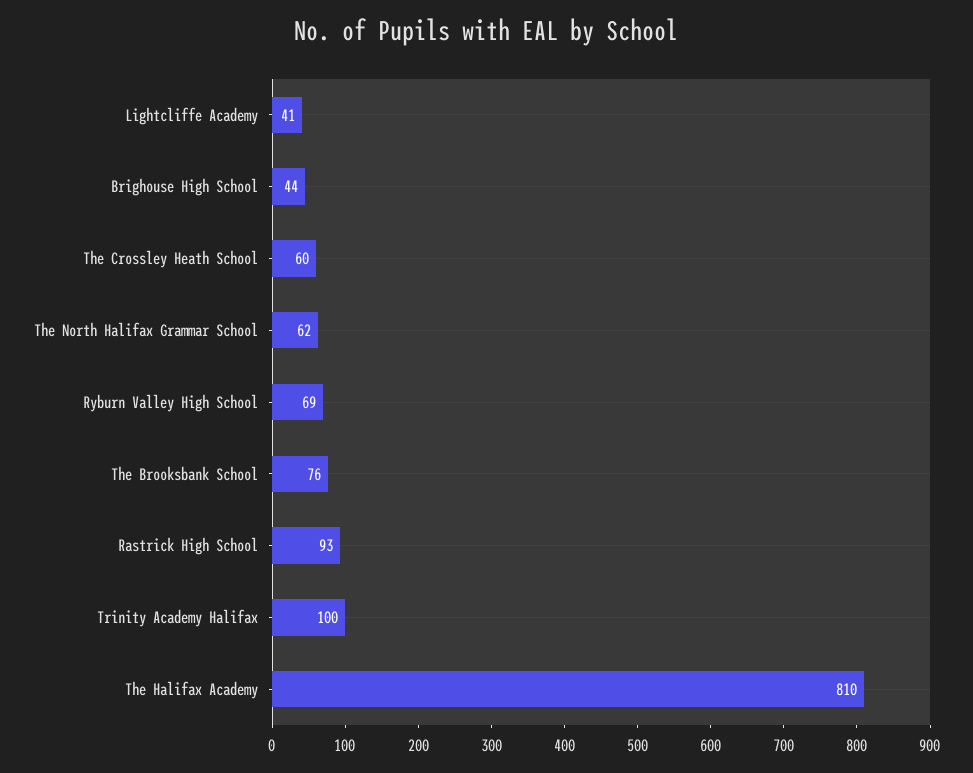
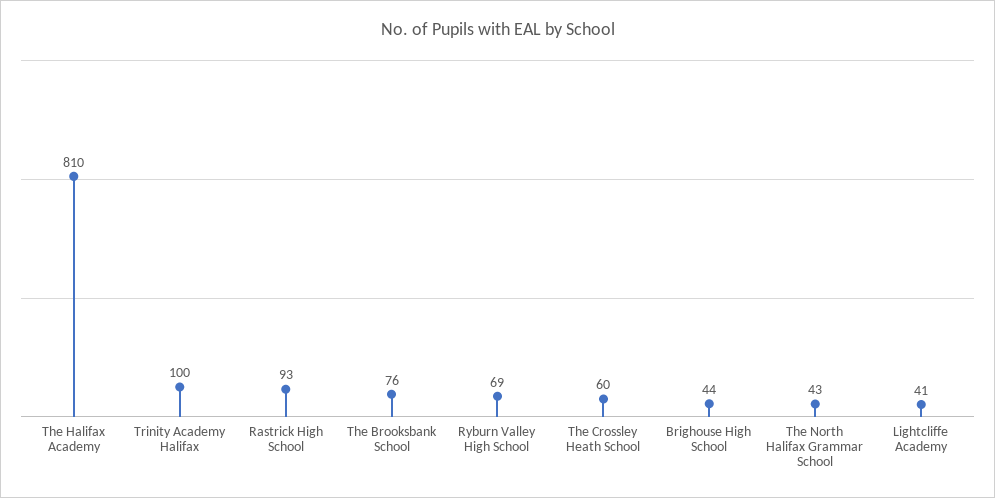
  {
    "Lightcliffe Academy": 41,
    "Brighouse High School": 44,
    "The Crossley Heath School": 60,
-   "The North Halifax Grammar School": 62,
+   "The North Halifax Grammar School": 43,
    "Ryburn Valley High School": 69,
    "The Brooksbank School": 76,
    "Rastrick High School": 93,
    "Trinity Academy Halifax": 100,
    "The Halifax Academy": 810
  }

